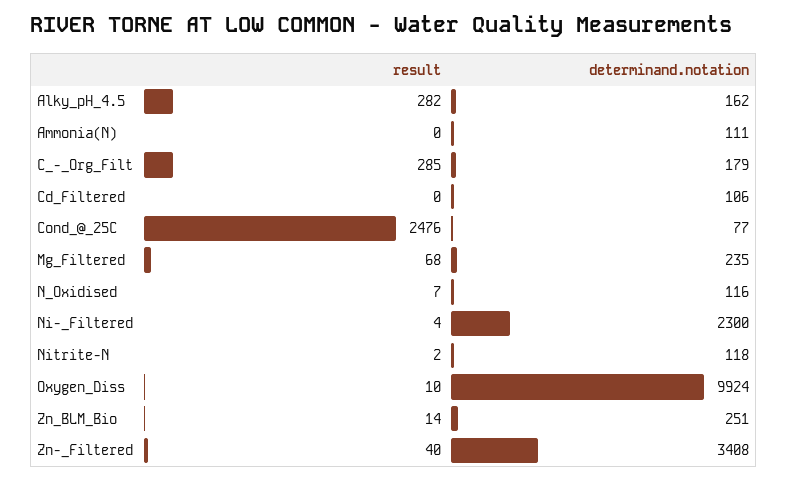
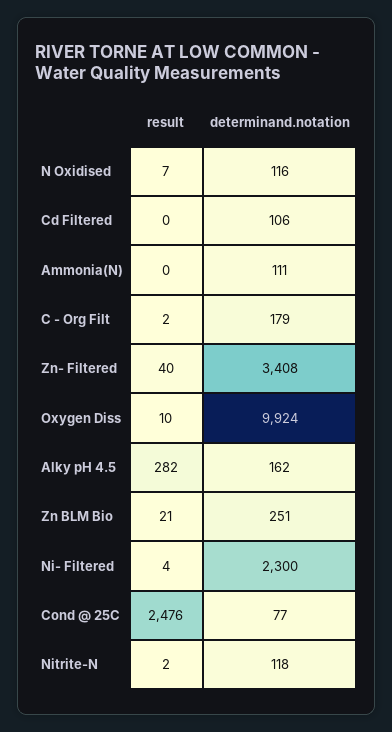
  {
    "result": {
      "Alky_pH_4.5": 282,
      "Ammonia(N)": 0,
-     "C_-_Org_Filt": 285,
+     "C_-_Org_Filt": 2,
      "Cd_Filtered": 0,
      "Cond_@_25C": 2476,
-     "Mg_Filtered": 68,
      "N_Oxidised": 7,
      "Ni-_Filtered": 4,
      "Nitrite-N": 2,
      "Oxygen_Diss": 10,
-     "Zn_BLM_Bio": 14,
+     "Zn_BLM_Bio": 21,
      "Zn-_Filtered": 40
    },
    "determinand.notation": {
      "Alky_pH_4.5": 162,
      "Ammonia(N)": 111,
      "C_-_Org_Filt": 179,
      "Cd_Filtered": 106,
      "Cond_@_25C": 77,
-     "Mg_Filtered": 235,
      "N_Oxidised": 116,
      "Ni-_Filtered": 2300,
      "Nitrite-N": 118,
      "Oxygen_Diss": 9924,
      "Zn_BLM_Bio": 251,
      "Zn-_Filtered": 3408
    }
  }

